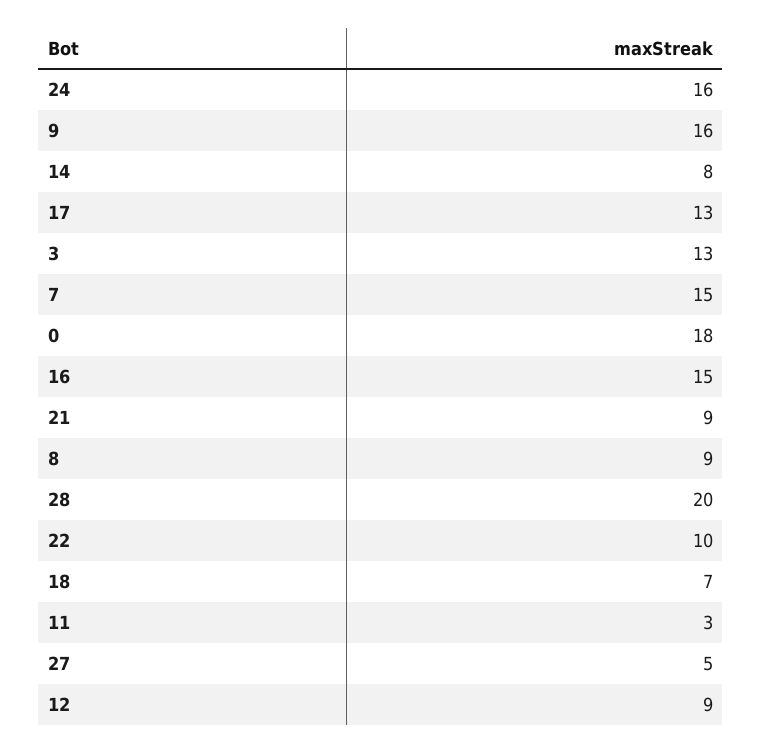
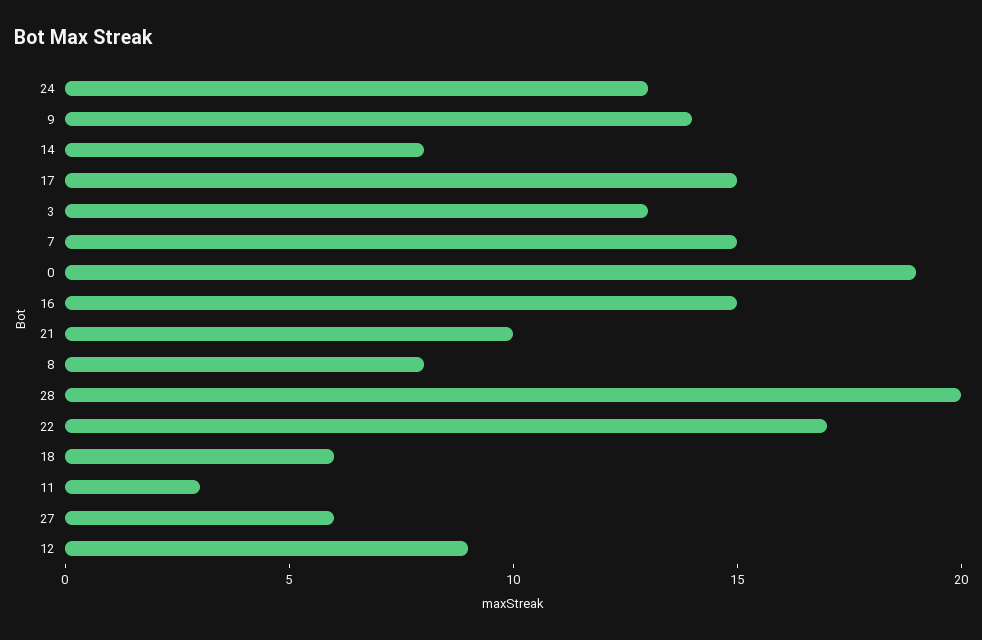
  {
-   "24": 16,
+   "24": 13,
-   "9": 16,
+   "9": 14,
    "14": 8,
-   "17": 13,
+   "17": 15,
    "3": 13,
    "7": 15,
-   "0": 18,
+   "0": 19,
    "16": 15,
-   "21": 9,
+   "21": 10,
-   "8": 9,
+   "8": 8,
    "28": 20,
-   "22": 10,
+   "22": 17,
-   "18": 7,
+   "18": 6,
    "11": 3,
-   "27": 5,
+   "27": 6,
    "12": 9
  }

